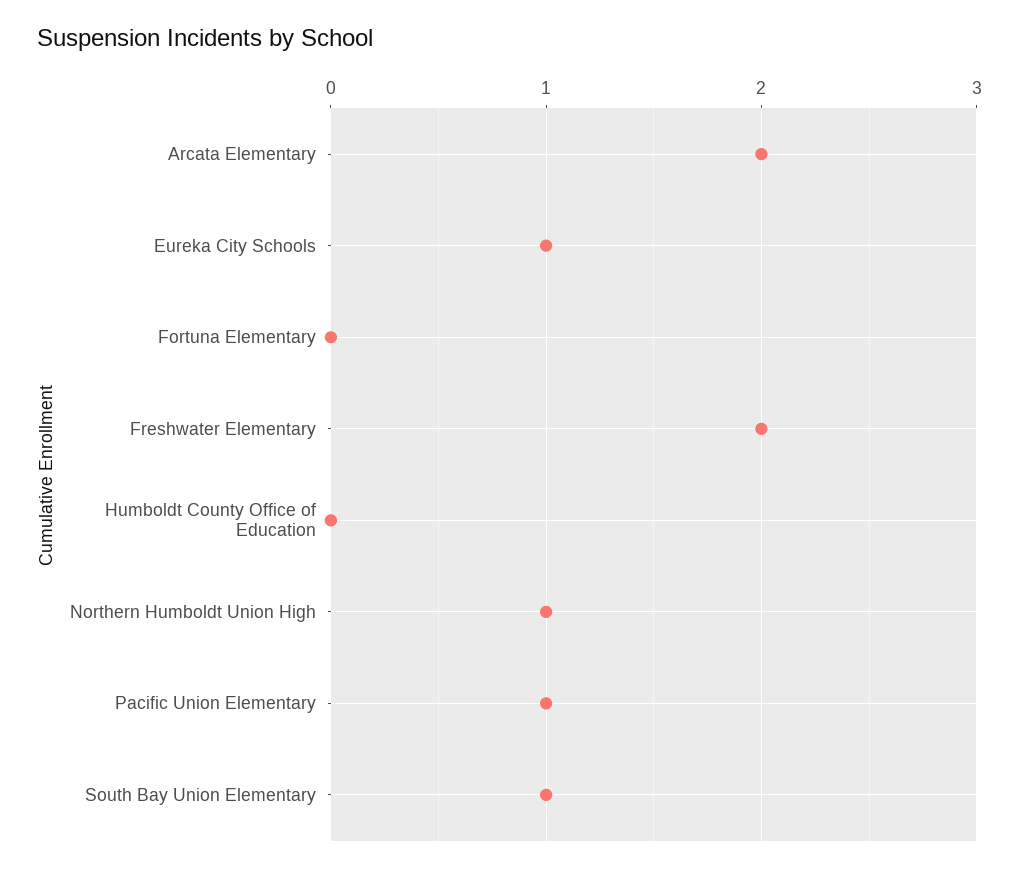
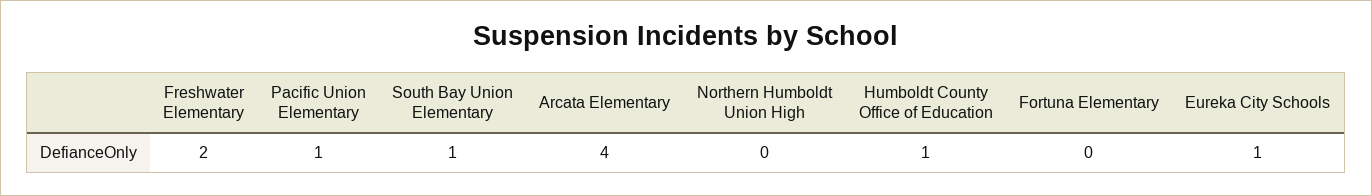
  {
-   "Arcata Elementary": 2,
+   "Arcata Elementary": 4,
    "Eureka City Schools": 1,
    "Fortuna Elementary": 0,
    "Freshwater Elementary": 2,
-   "Humboldt County Office of Education": 0,
+   "Humboldt County Office of Education": 1,
-   "Northern Humboldt Union High": 1,
+   "Northern Humboldt Union High": 0,
    "Pacific Union Elementary": 1,
    "South Bay Union Elementary": 1
  }

